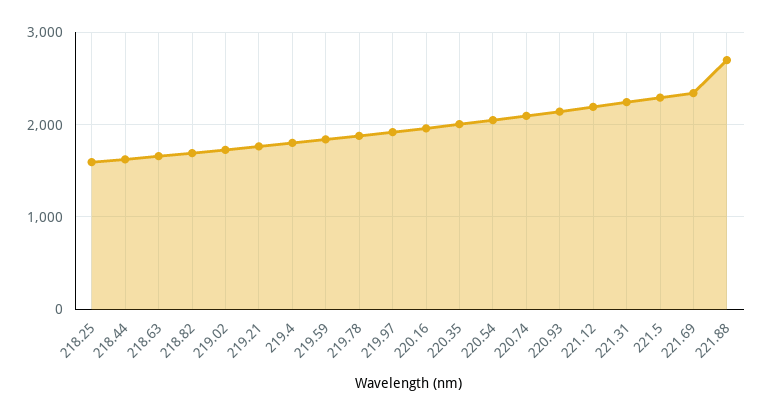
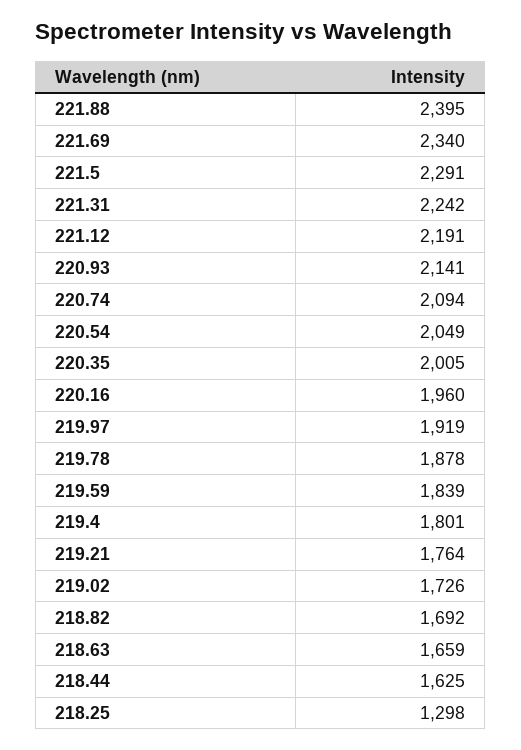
  {
-   "218.25": 1600,
+   "218.25": 1298,
    "218.44": 1625,
    "218.63": 1659,
    "218.82": 1692,
    "219.02": 1726,
    "219.21": 1764,
    "219.4": 1801,
    "219.59": 1839,
    "219.78": 1878,
    "219.97": 1919,
    "220.16": 1960,
    "220.35": 2005,
    "220.54": 2049,
    "220.74": 2094,
    "220.93": 2141,
    "221.12": 2191,
    "221.31": 2242,
    "221.5": 2291,
    "221.69": 2340,
-   "221.88": 2700
+   "221.88": 2395
  }

